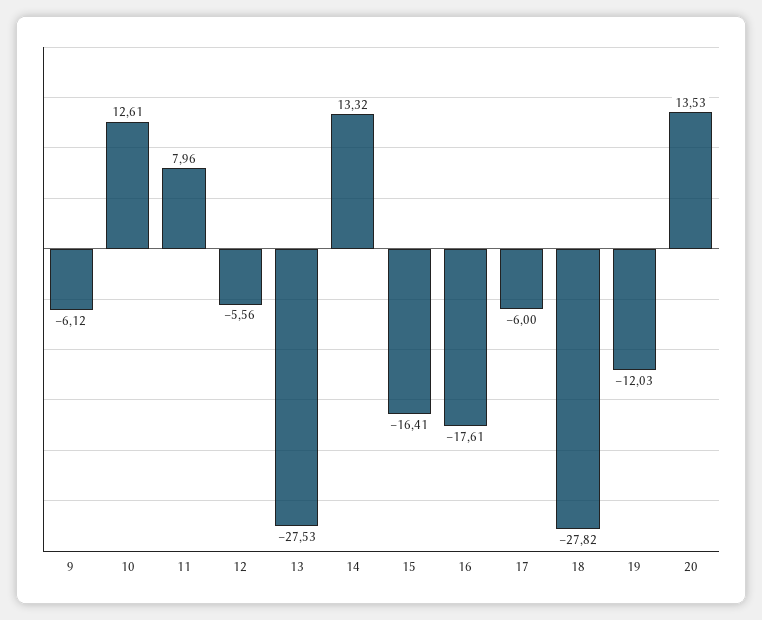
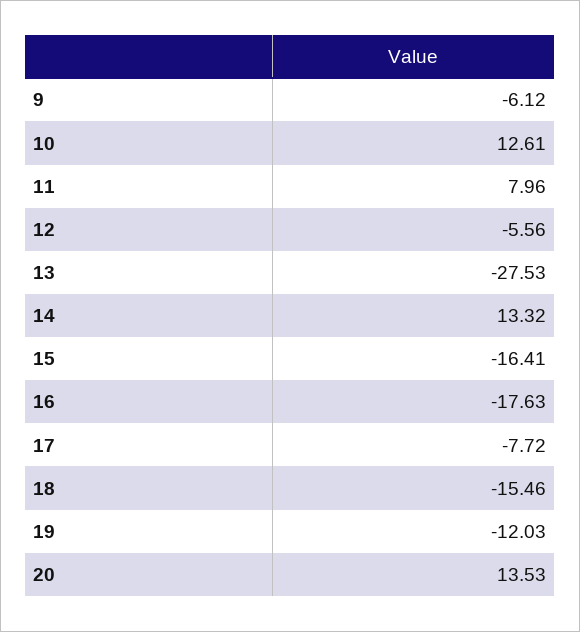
  {
    "9": -6.12,
    "10": 12.61,
    "11": 7.96,
    "12": -5.56,
    "13": -27.53,
    "14": 13.32,
    "15": -16.41,
-   "16": -17.61,
+   "16": -17.63,
-   "17": -6,
+   "17": -7.72,
-   "18": -27.82,
+   "18": -15.46,
    "19": -12.03,
    "20": 13.53
  }

